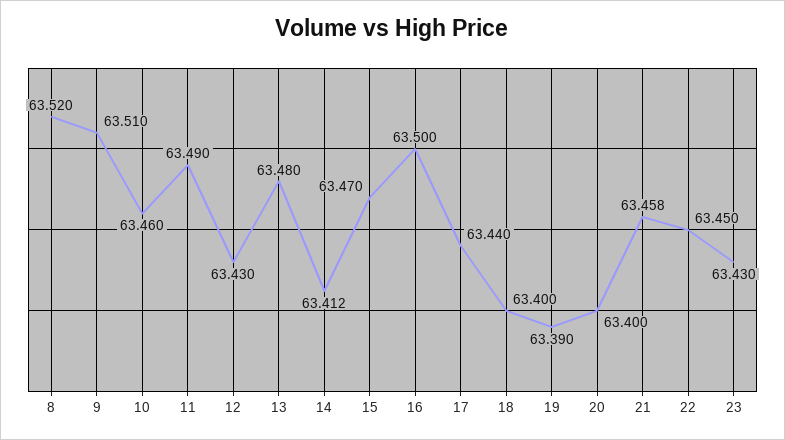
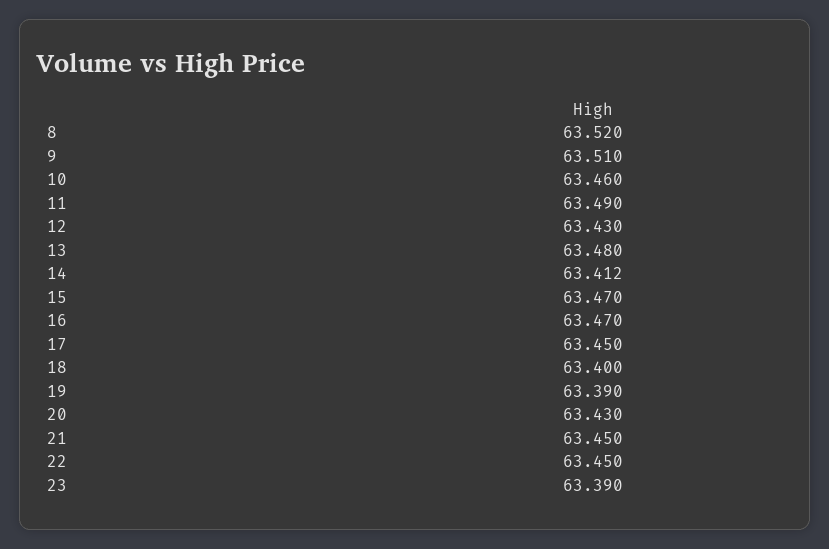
  {
    "8": 63.52,
    "9": 63.51,
    "10": 63.46,
    "11": 63.49,
    "12": 63.43,
    "13": 63.48,
    "14": 63.412,
    "15": 63.47,
-   "16": 63.5,
+   "16": 63.47,
-   "17": 63.44,
+   "17": 63.45,
    "18": 63.4,
    "19": 63.39,
-   "20": 63.4,
+   "20": 63.43,
-   "21": 63.458,
+   "21": 63.45,
    "22": 63.45,
-   "23": 63.43
+   "23": 63.39
  }

